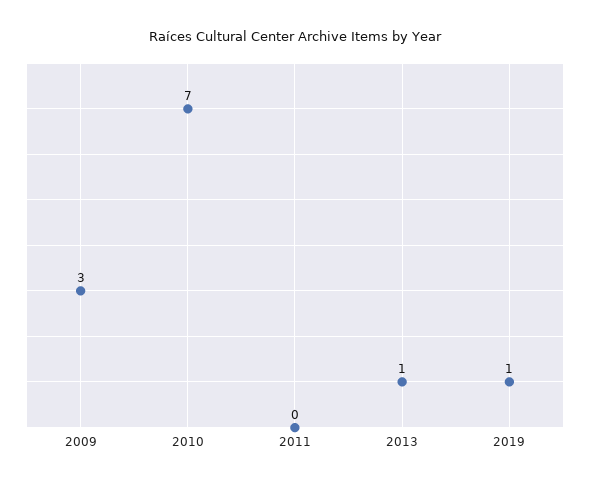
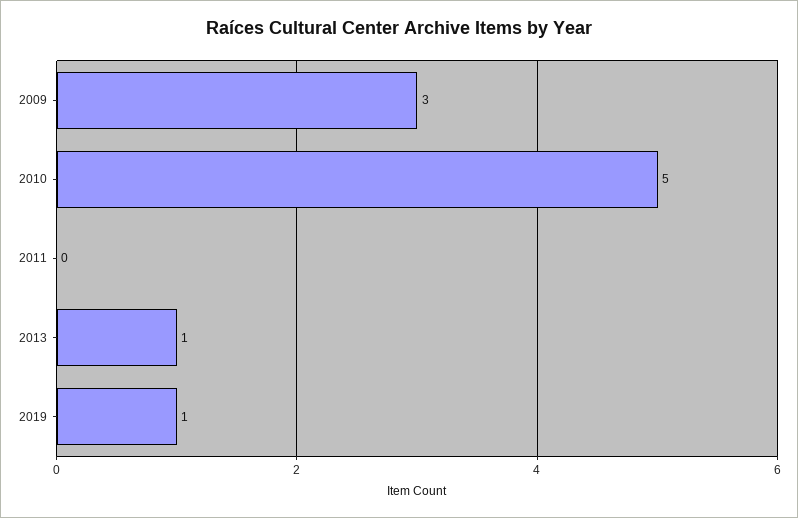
  {
    "2009": 3,
-   "2010": 7,
+   "2010": 5,
    "2011": 0,
    "2013": 1,
    "2019": 1
  }

